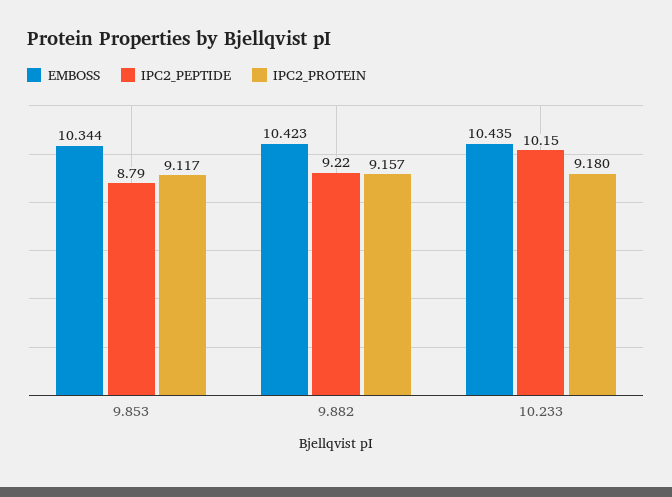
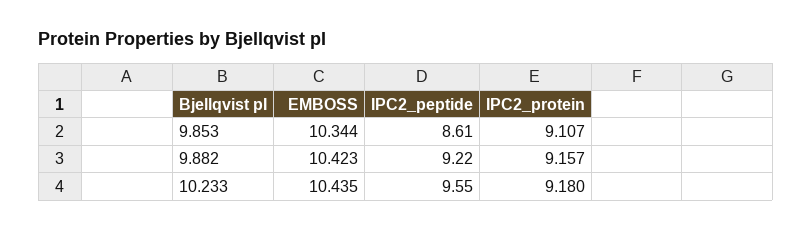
  {
    "EMBOSS": {
      "9.853": 10.344,
      "9.882": 10.423,
      "10.233": 10.435
    },
    "IPC2_PEPTIDE": {
-     "9.853": 8.79,
+     "9.853": 8.61,
      "9.882": 9.22,
-     "10.233": 10.15
+     "10.233": 9.55
    },
    "IPC2_PROTEIN": {
-     "9.853": 9.117,
+     "9.853": 9.107,
      "9.882": 9.157,
      "10.233": 9.18
    }
  }

